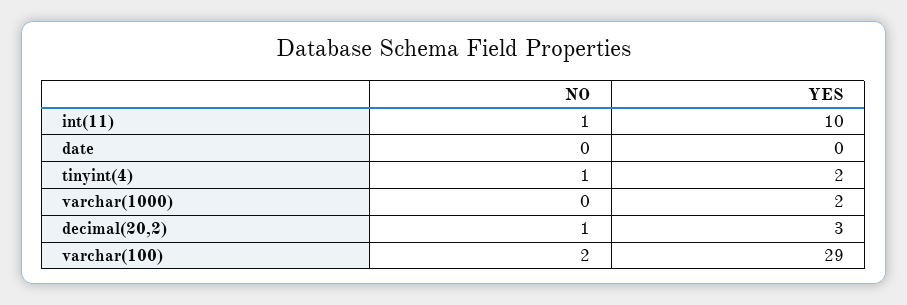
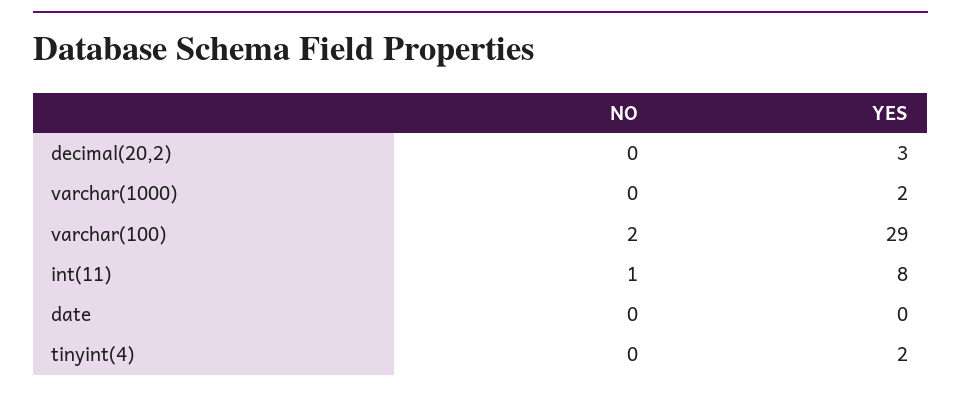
  {
    "NO": {
      "int(11)": 1,
      "date": 0,
-     "tinyint(4)": 1,
+     "tinyint(4)": 0,
      "varchar(1000)": 0,
-     "decimal(20,2)": 1,
+     "decimal(20,2)": 0,
      "varchar(100)": 2
    },
    "YES": {
-     "int(11)": 10,
+     "int(11)": 8,
      "date": 0,
      "tinyint(4)": 2,
      "varchar(1000)": 2,
      "decimal(20,2)": 3,
      "varchar(100)": 29
    }
  }

